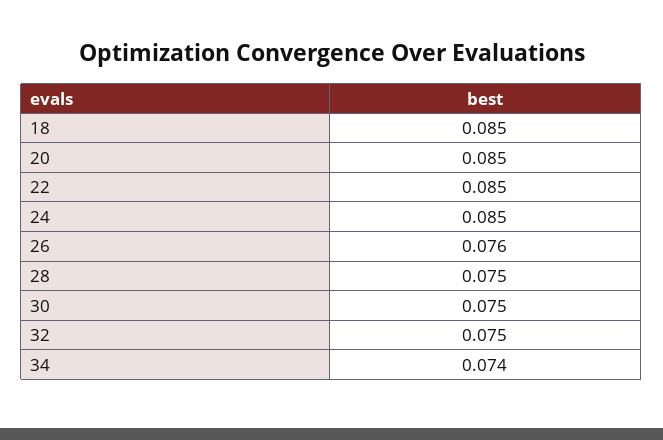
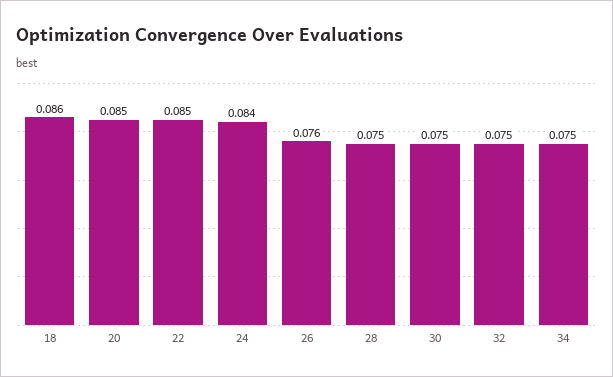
  {
-   "18": 0.085,
+   "18": 0.086,
    "20": 0.085,
    "22": 0.085,
-   "24": 0.085,
+   "24": 0.084,
    "26": 0.076,
    "28": 0.075,
    "30": 0.075,
    "32": 0.075,
-   "34": 0.074
+   "34": 0.075
  }

